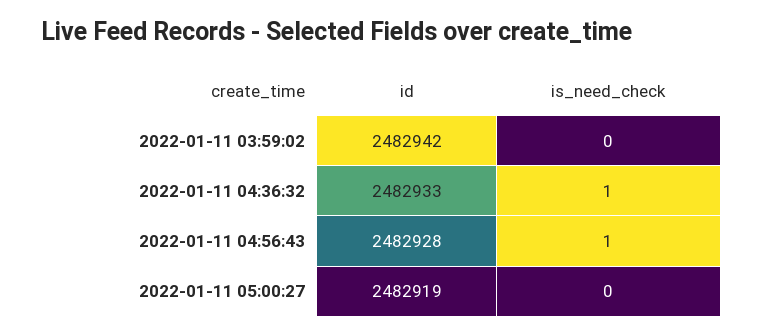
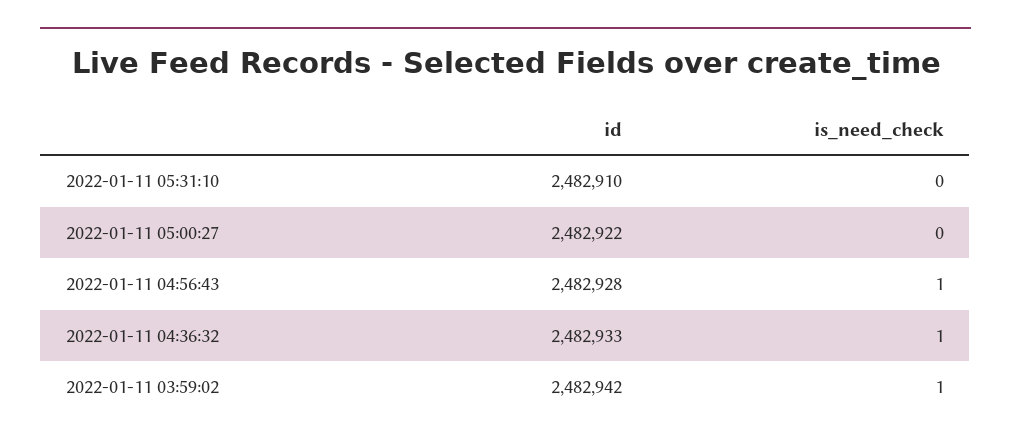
  {
    "id": {
      "2022-01-11 03:59:02": 2482942,
      "2022-01-11 04:36:32": 2482933,
      "2022-01-11 04:56:43": 2482928,
-     "2022-01-11 05:00:27": 2482919
+     "2022-01-11 05:00:27": 2482922,
+     "2022-01-11 05:31:10": 2482910
    },
    "is_need_check": {
-     "2022-01-11 03:59:02": 0,
+     "2022-01-11 03:59:02": 1,
      "2022-01-11 04:36:32": 1,
      "2022-01-11 04:56:43": 1,
-     "2022-01-11 05:00:27": 0
+     "2022-01-11 05:00:27": 0,
+     "2022-01-11 05:31:10": 0
    }
  }

